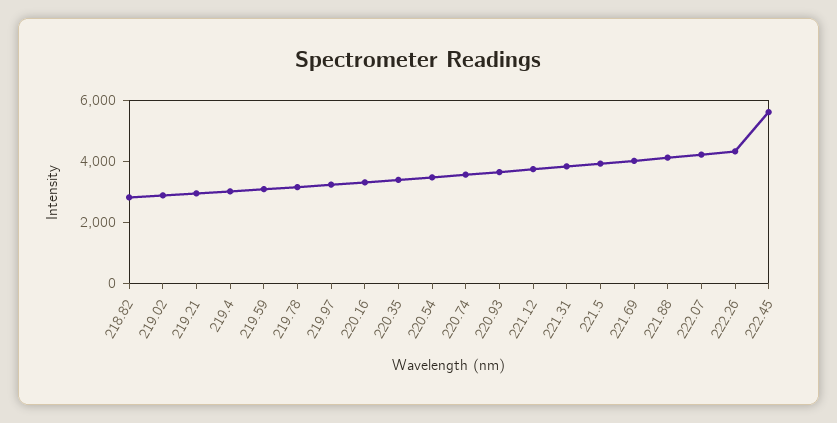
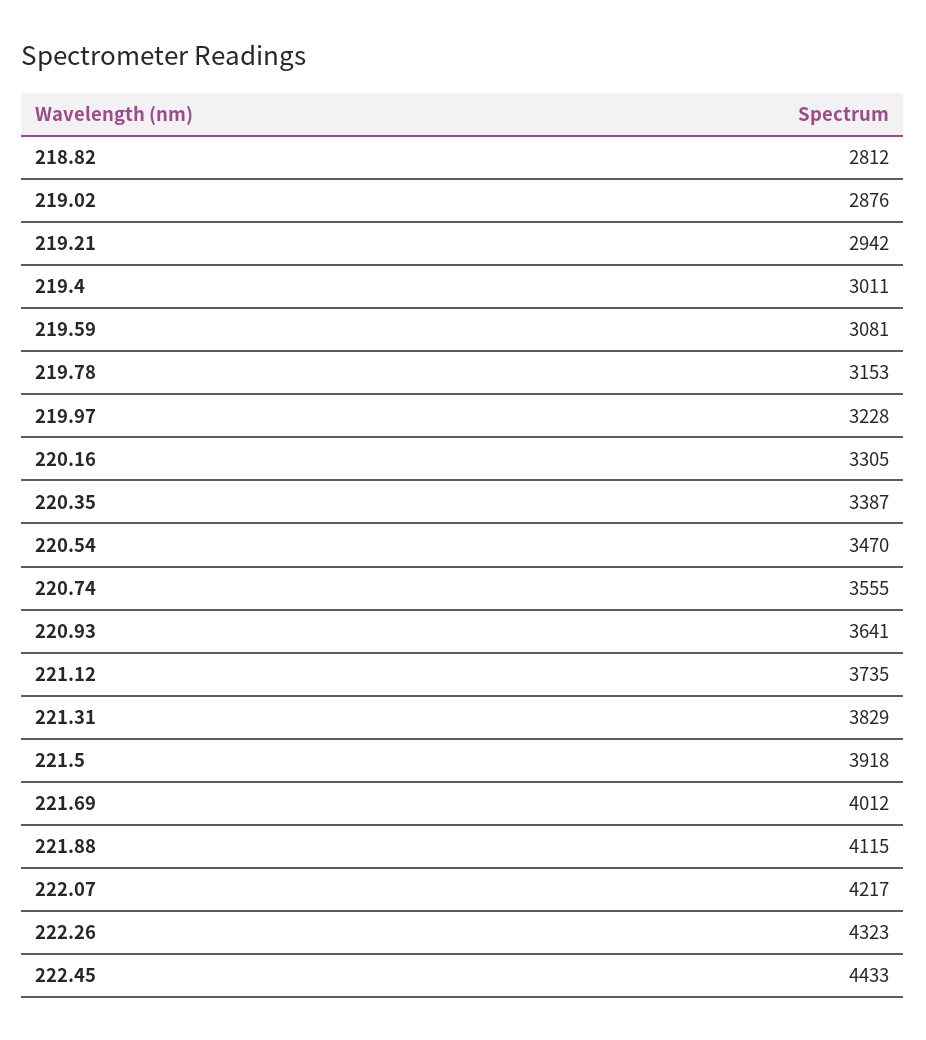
  {
    "218.82": 2812,
    "219.02": 2876,
    "219.21": 2942,
    "219.4": 3011,
    "219.59": 3081,
    "219.78": 3153,
    "219.97": 3228,
    "220.16": 3305,
    "220.35": 3387,
    "220.54": 3470,
    "220.74": 3555,
    "220.93": 3641,
    "221.12": 3735,
    "221.31": 3829,
    "221.5": 3918,
    "221.69": 4012,
    "221.88": 4115,
    "222.07": 4217,
    "222.26": 4323,
-   "222.45": 5500
+   "222.45": 4433
  }

